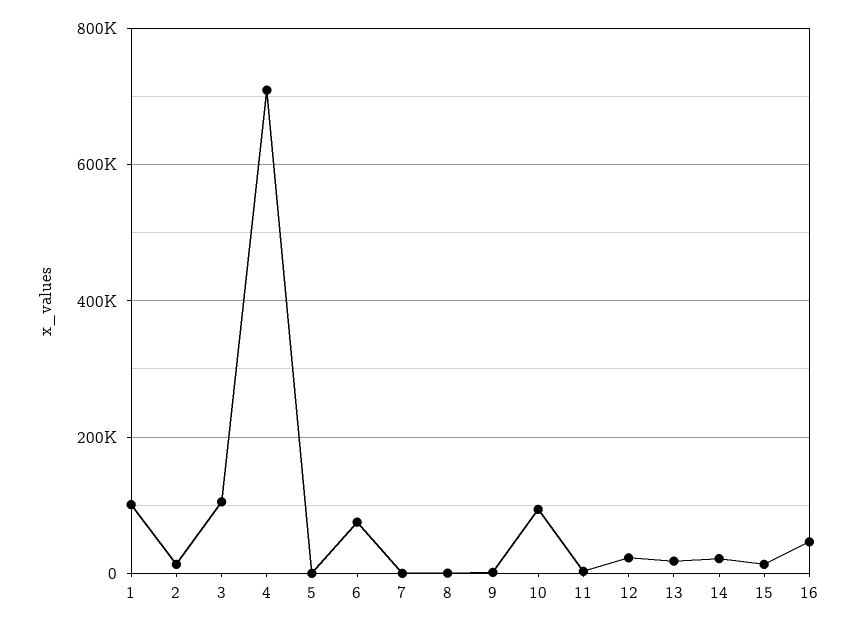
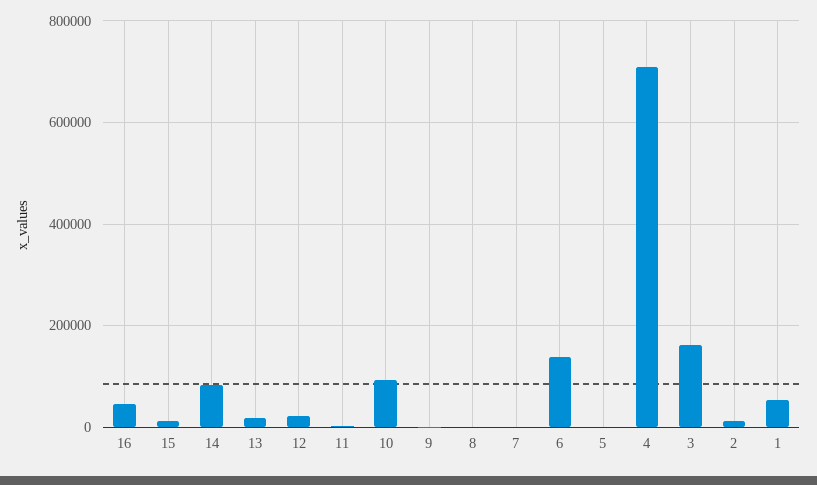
  {
-   "1": 100000,
+   "1": 60000,
    "2": 20000,
-   "3": 100000,
+   "3": 160000,
    "4": 700000,
    "5": 0,
-   "6": 80000,
+   "6": 140000,
    "7": 0,
    "8": 0,
    "9": 0,
    "10": 100000,
    "11": 0,
    "12": 20000,
    "13": 20000,
-   "14": 20000,
+   "14": 80000,
    "15": 20000,
    "16": 40000
  }

